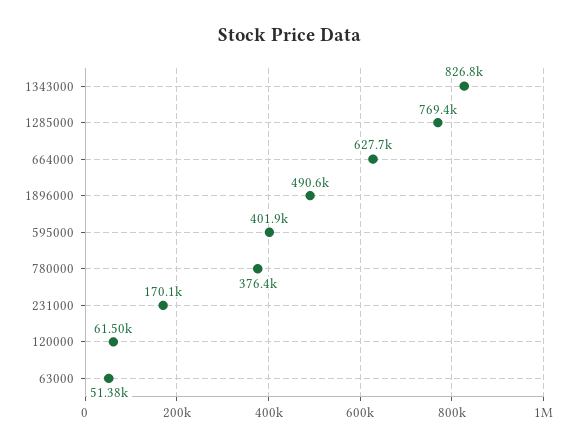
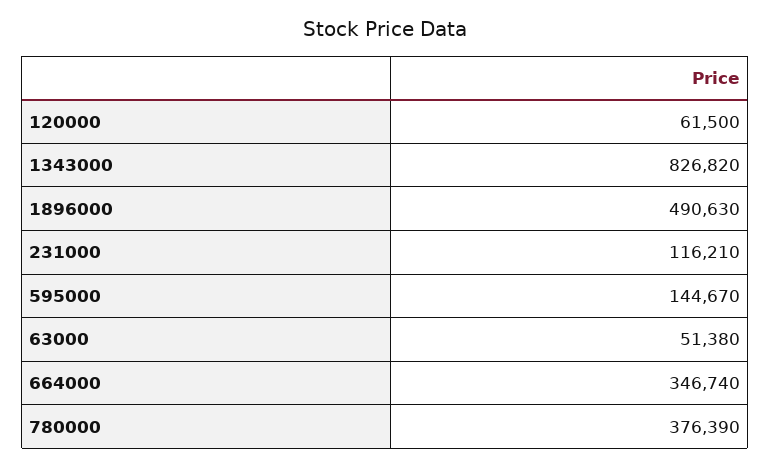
  {
    "1343000": 826820,
-   "1285000": 769400,
-   "664000": 627700,
+   "664000": 346740,
    "1896000": 490630,
-   "595000": 401900,
+   "595000": 144670,
    "780000": 376390,
-   "231000": 170100,
+   "231000": 116210,
    "120000": 61500,
    "63000": 51380
  }

